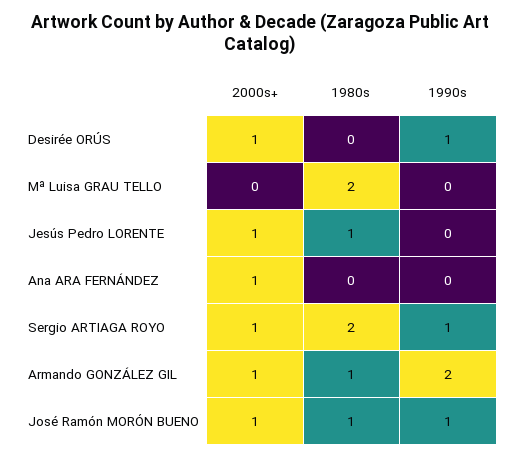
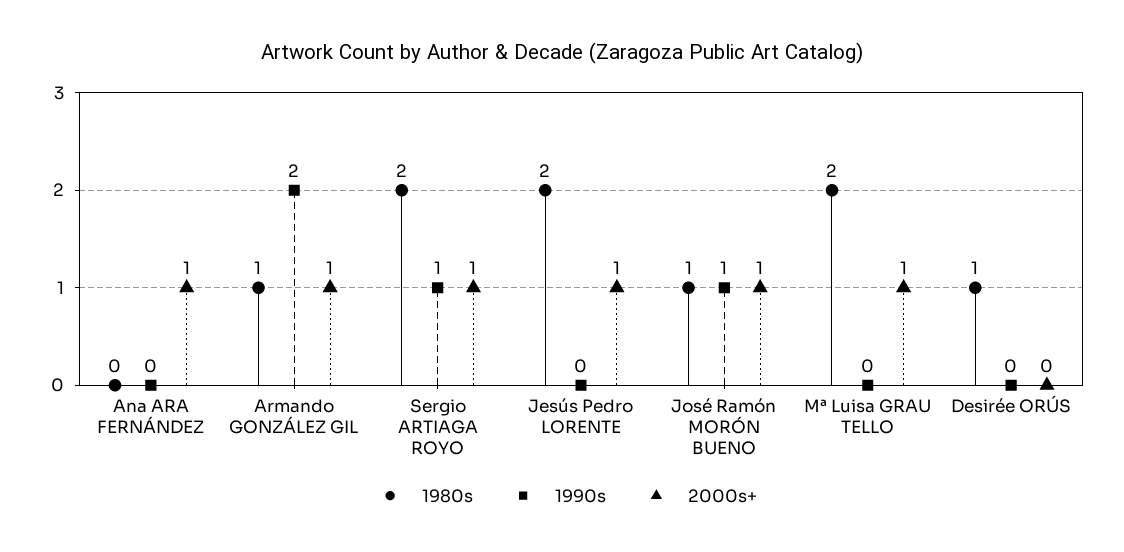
  {
    "2000s+": {
-     "Desirée ORÚS": 1,
+     "Desirée ORÚS": 0,
-     "Mª Luisa GRAU TELLO": 0,
+     "Mª Luisa GRAU TELLO": 1,
      "Jesús Pedro LORENTE": 1,
      "Ana ARA FERNÁNDEZ": 1,
      "Sergio ARTIAGA ROYO": 1,
      "Armando GONZÁLEZ GIL": 1,
      "José Ramón MORÓN BUENO": 1
    },
    "1980s": {
-     "Desirée ORÚS": 0,
+     "Desirée ORÚS": 1,
      "Mª Luisa GRAU TELLO": 2,
-     "Jesús Pedro LORENTE": 1,
+     "Jesús Pedro LORENTE": 2,
      "Ana ARA FERNÁNDEZ": 0,
      "Sergio ARTIAGA ROYO": 2,
      "Armando GONZÁLEZ GIL": 1,
      "José Ramón MORÓN BUENO": 1
    },
    "1990s": {
-     "Desirée ORÚS": 1,
+     "Desirée ORÚS": 0,
      "Mª Luisa GRAU TELLO": 0,
      "Jesús Pedro LORENTE": 0,
      "Ana ARA FERNÁNDEZ": 0,
      "Sergio ARTIAGA ROYO": 1,
      "Armando GONZÁLEZ GIL": 2,
      "José Ramón MORÓN BUENO": 1
    }
  }

